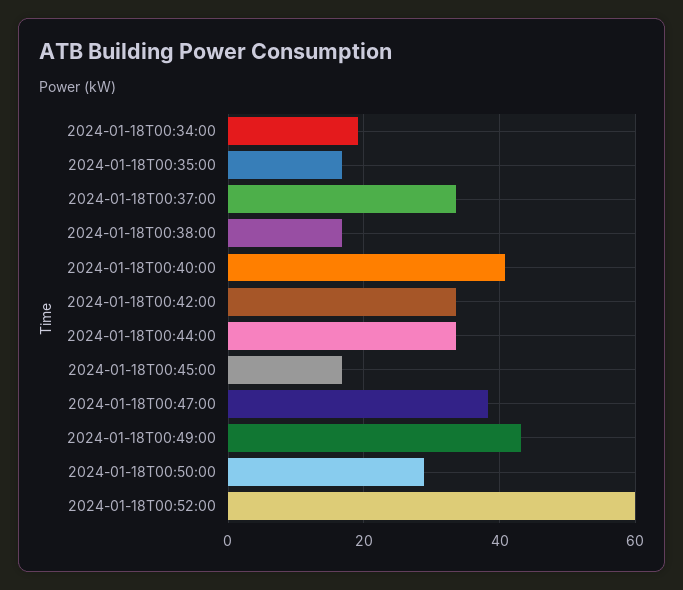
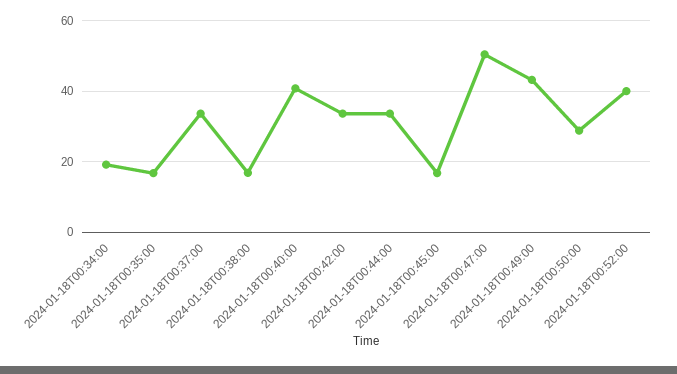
  {
    "2024-01-18T00:34:00": 20,
    "2024-01-18T00:35:00": 16,
    "2024-01-18T00:37:00": 34,
    "2024-01-18T00:38:00": 16,
    "2024-01-18T00:40:00": 40,
    "2024-01-18T00:42:00": 34,
    "2024-01-18T00:44:00": 34,
    "2024-01-18T00:45:00": 16,
-   "2024-01-18T00:47:00": 38,
+   "2024-01-18T00:47:00": 50,
    "2024-01-18T00:49:00": 44,
    "2024-01-18T00:50:00": 28,
-   "2024-01-18T00:52:00": 60
+   "2024-01-18T00:52:00": 40
  }

